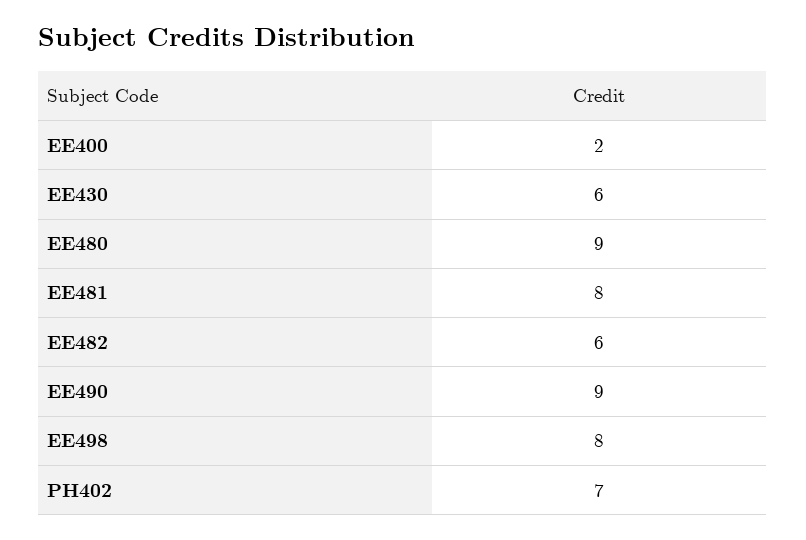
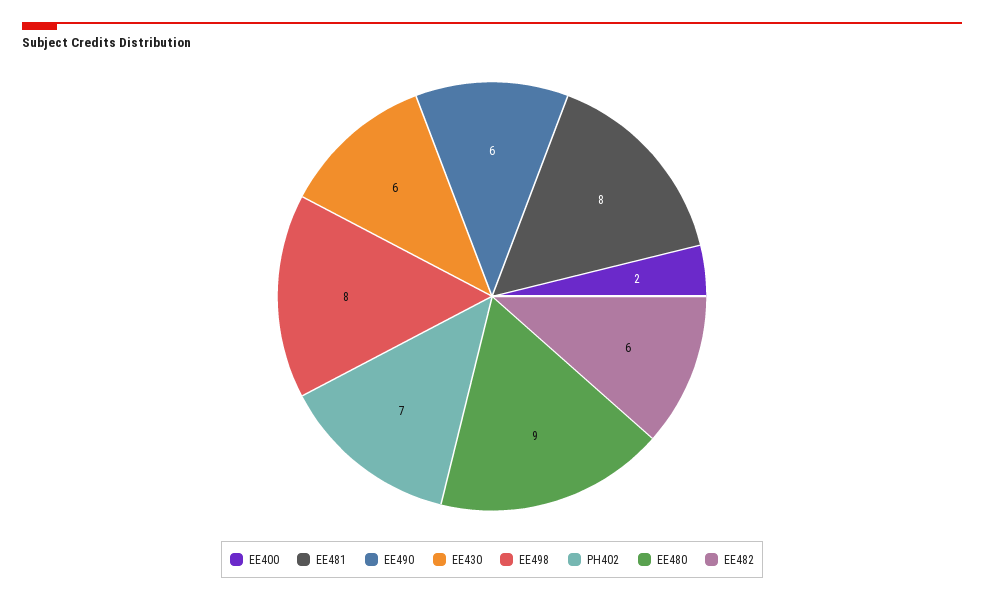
  {
    "EE400": 2,
    "EE430": 6,
    "EE480": 9,
    "EE481": 8,
    "EE482": 6,
-   "EE490": 9,
+   "EE490": 6,
    "EE498": 8,
    "PH402": 7
  }

